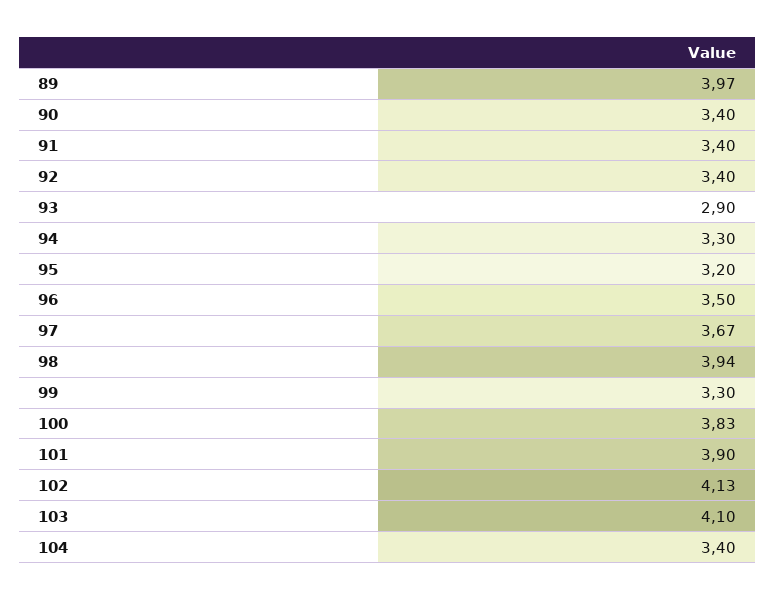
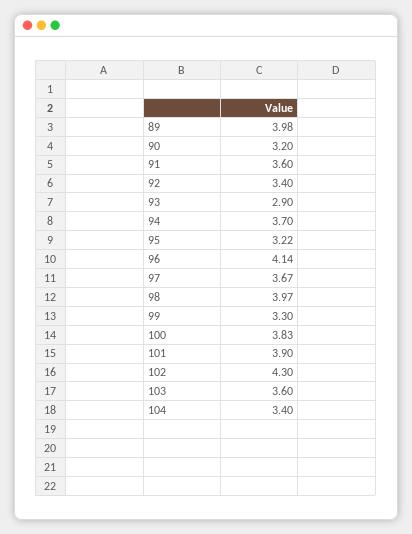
  {
-   "89": 3.97,
+   "89": 3.98,
-   "90": 3.4,
+   "90": 3.2,
-   "91": 3.4,
+   "91": 3.6,
    "92": 3.4,
    "93": 2.9,
-   "94": 3.3,
+   "94": 3.7,
-   "95": 3.2,
+   "95": 3.22,
-   "96": 3.5,
+   "96": 4.14,
    "97": 3.67,
-   "98": 3.94,
+   "98": 3.97,
    "99": 3.3,
    "100": 3.83,
    "101": 3.9,
-   "102": 4.13,
+   "102": 4.3,
-   "103": 4.1,
+   "103": 3.6,
    "104": 3.4
  }

